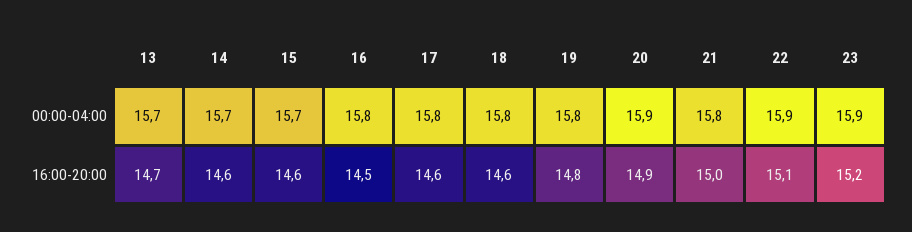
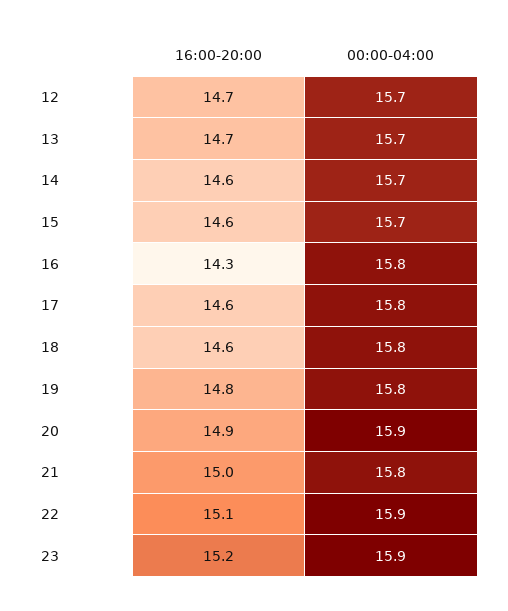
  {
    "13": {
      "00:00-04:00": 15.7,
      "16:00-20:00": 14.7
    },
    "14": {
      "00:00-04:00": 15.7,
      "16:00-20:00": 14.6
    },
    "15": {
      "00:00-04:00": 15.7,
      "16:00-20:00": 14.6
    },
    "16": {
      "00:00-04:00": 15.8,
-     "16:00-20:00": 14.5
+     "16:00-20:00": 14.3
    },
    "17": {
      "00:00-04:00": 15.8,
      "16:00-20:00": 14.6
    },
    "18": {
      "00:00-04:00": 15.8,
      "16:00-20:00": 14.6
    },
    "19": {
      "00:00-04:00": 15.8,
      "16:00-20:00": 14.8
    },
    "20": {
      "00:00-04:00": 15.9,
      "16:00-20:00": 14.9
    },
    "21": {
      "00:00-04:00": 15.8,
      "16:00-20:00": 15
    },
    "22": {
      "00:00-04:00": 15.9,
      "16:00-20:00": 15.1
    },
    "23": {
      "00:00-04:00": 15.9,
      "16:00-20:00": 15.2
-   }
+   },
+   "12": {
+     "16:00-20:00": 14.7,
+     "00:00-04:00": 15.7
+   }
  }

